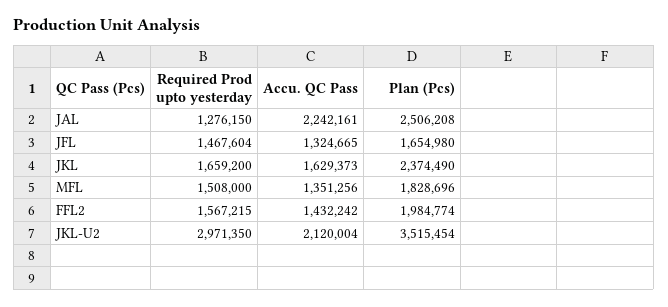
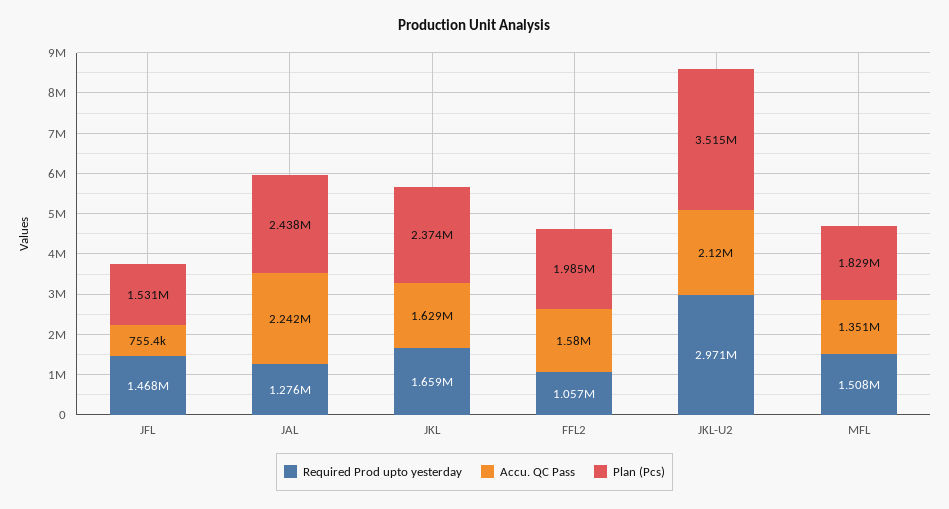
  {
    "Required Prod upto yesterday": {
      "JAL": 1276150,
      "JFL": 1467604,
      "JKL": 1659200,
      "MFL": 1508000,
-     "FFL2": 1567215,
+     "FFL2": 1057000,
      "JKL-U2": 2971350
    },
    "Accu. QC Pass": {
      "JAL": 2242161,
-     "JFL": 1324665,
+     "JFL": 755400,
      "JKL": 1629373,
      "MFL": 1351256,
-     "FFL2": 1432242,
+     "FFL2": 1580000,
      "JKL-U2": 2120004
    },
    "Plan (Pcs)": {
-     "JAL": 2506208,
+     "JAL": 2438000,
-     "JFL": 1654980,
+     "JFL": 1531000,
      "JKL": 2374490,
      "MFL": 1828696,
      "FFL2": 1984774,
      "JKL-U2": 3515454
    }
  }

